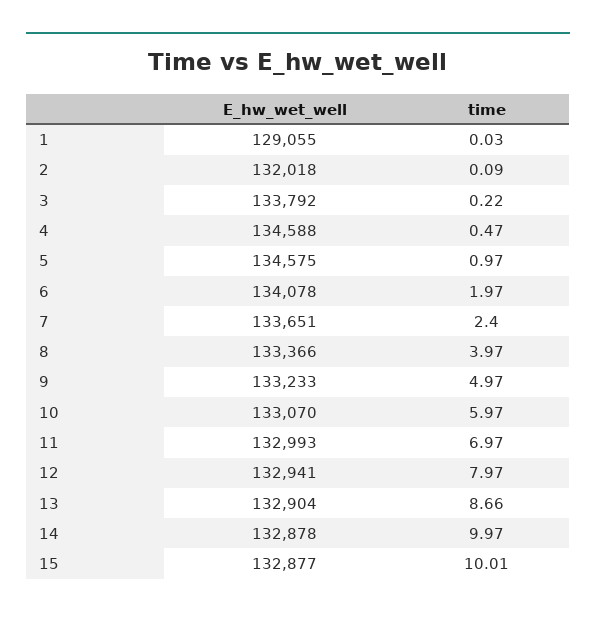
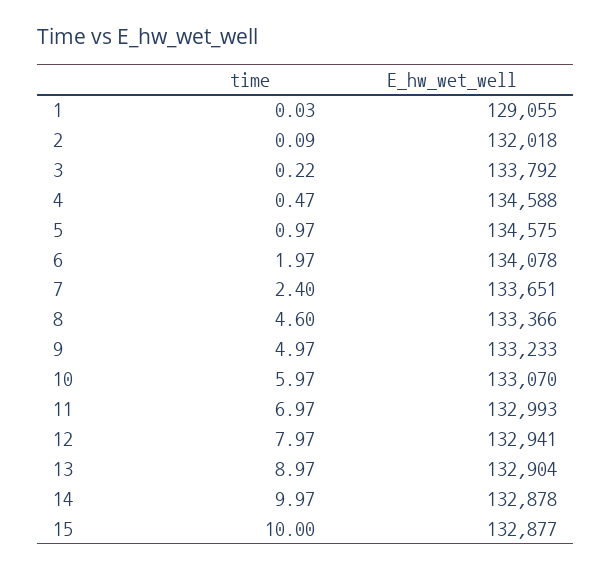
  {
    "E_hw_wet_well": {
      "1": 129055,
      "2": 132018,
      "3": 133792,
      "4": 134588,
      "5": 134575,
      "6": 134078,
      "7": 133651,
      "8": 133366,
      "9": 133233,
      "10": 133070,
      "11": 132993,
      "12": 132941,
      "13": 132904,
      "14": 132878,
      "15": 132877
    },
    "time": {
      "1": 0.03,
      "2": 0.09,
      "3": 0.22,
      "4": 0.47,
      "5": 0.97,
      "6": 1.97,
      "7": 2.4,
-     "8": 3.97,
+     "8": 4.6,
      "9": 4.97,
      "10": 5.97,
      "11": 6.97,
      "12": 7.97,
-     "13": 8.66,
+     "13": 8.97,
      "14": 9.97,
-     "15": 10.01
+     "15": 10
    }
  }

